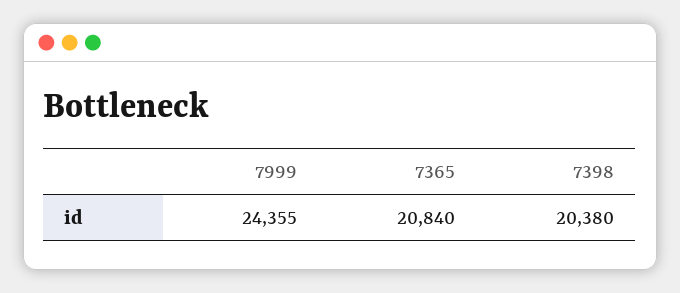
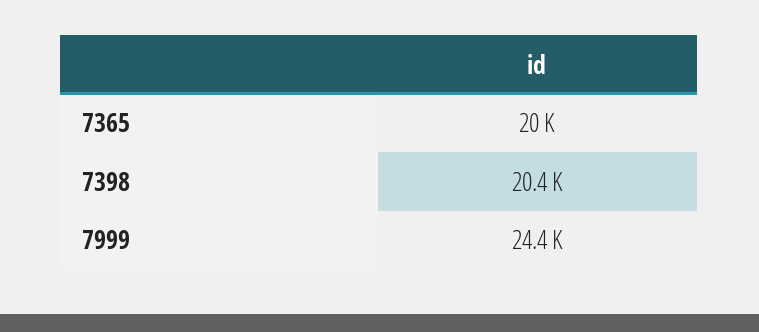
  {
    "7999": 24355,
-   "7365": 20840,
+   "7365": 20000,
    "7398": 20380
  }

